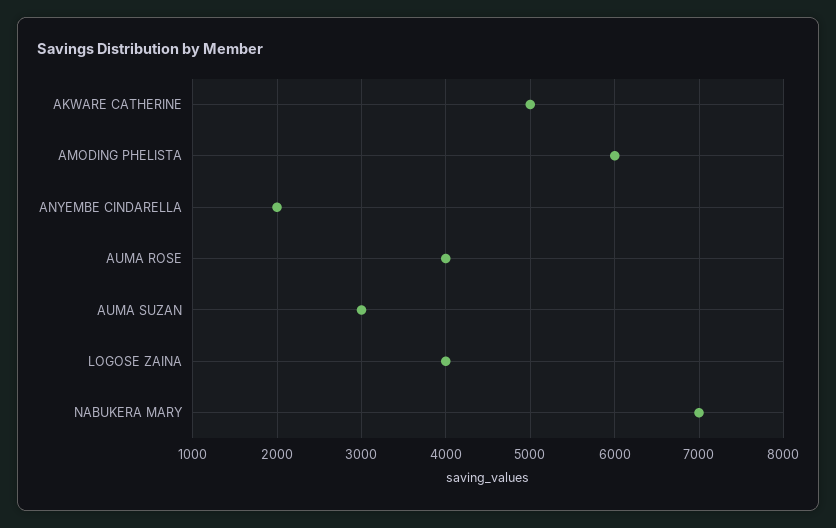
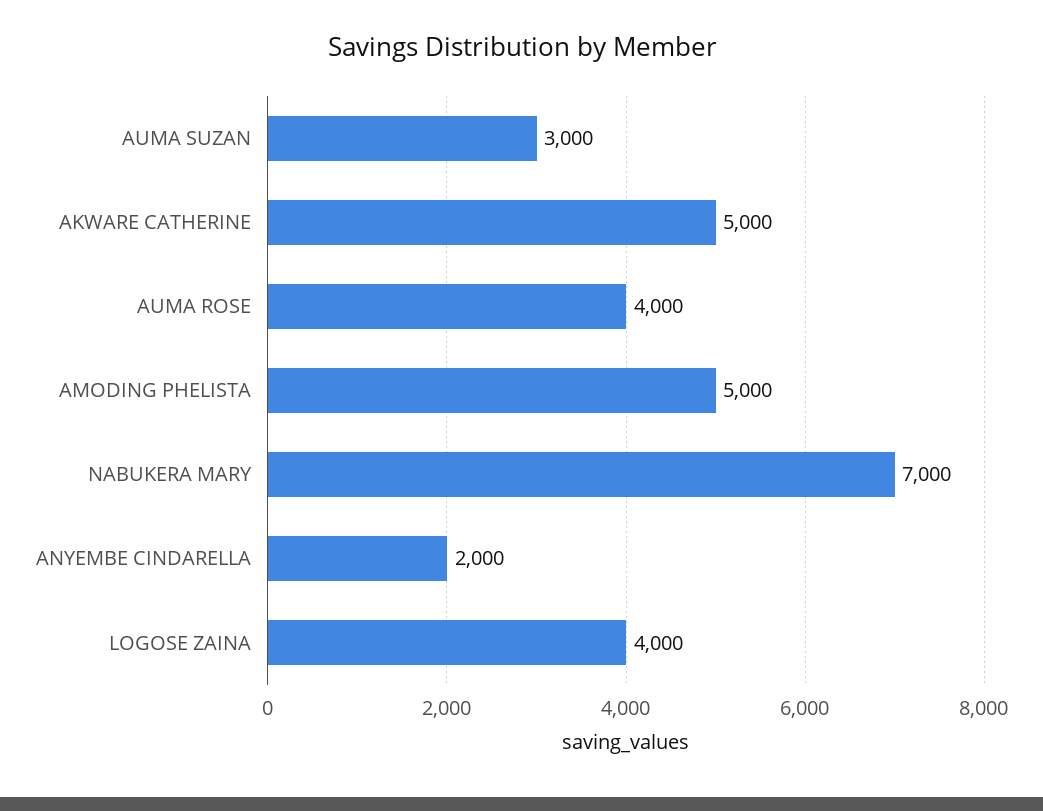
  {
    "AKWARE CATHERINE": 5000,
-   "AMODING PHELISTA": 6000,
+   "AMODING PHELISTA": 5000,
    "ANYEMBE CINDARELLA": 2000,
    "AUMA ROSE": 4000,
    "AUMA SUZAN": 3000,
    "LOGOSE ZAINA": 4000,
    "NABUKERA MARY": 7000
  }

